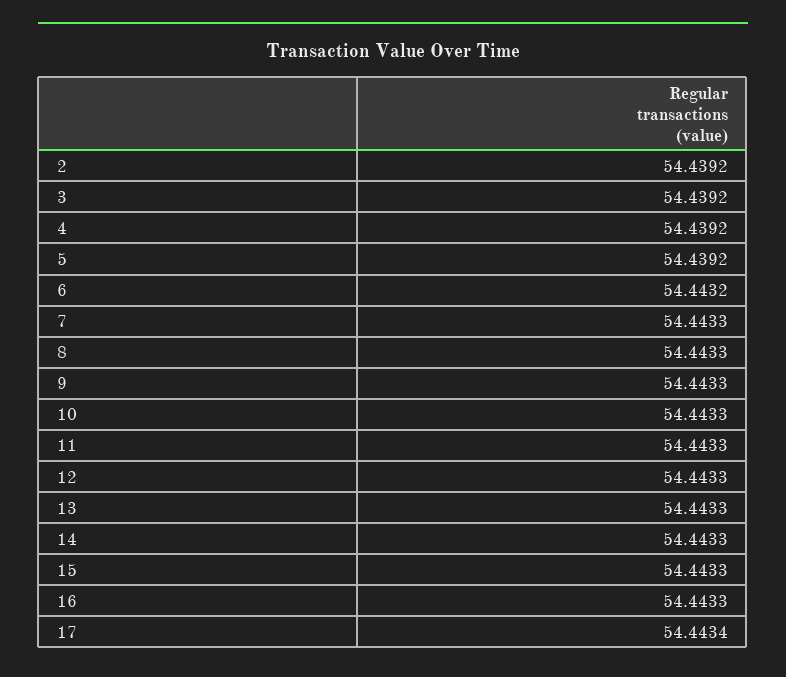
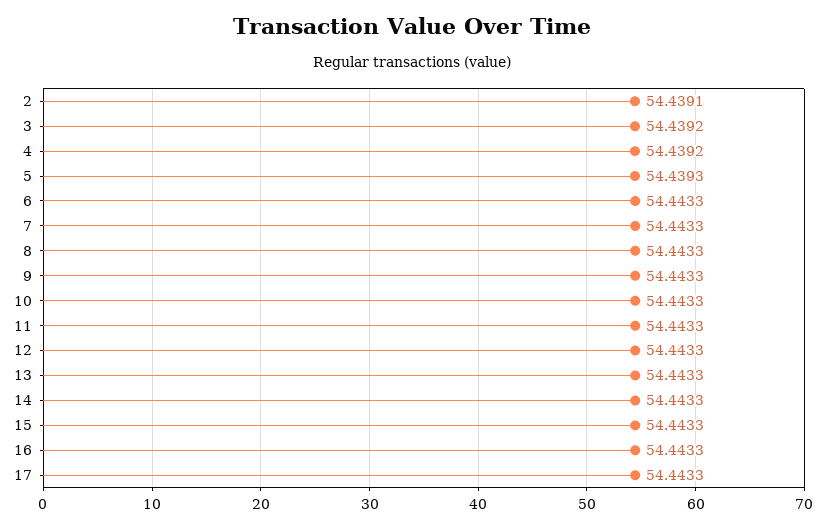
  {
-   "2": 54.4392,
+   "2": 54.4391,
    "3": 54.4392,
    "4": 54.4392,
-   "5": 54.4392,
+   "5": 54.4393,
-   "6": 54.4432,
+   "6": 54.4433,
    "7": 54.4433,
    "8": 54.4433,
    "9": 54.4433,
    "10": 54.4433,
    "11": 54.4433,
    "12": 54.4433,
    "13": 54.4433,
    "14": 54.4433,
    "15": 54.4433,
    "16": 54.4433,
-   "17": 54.4434
+   "17": 54.4433
  }

